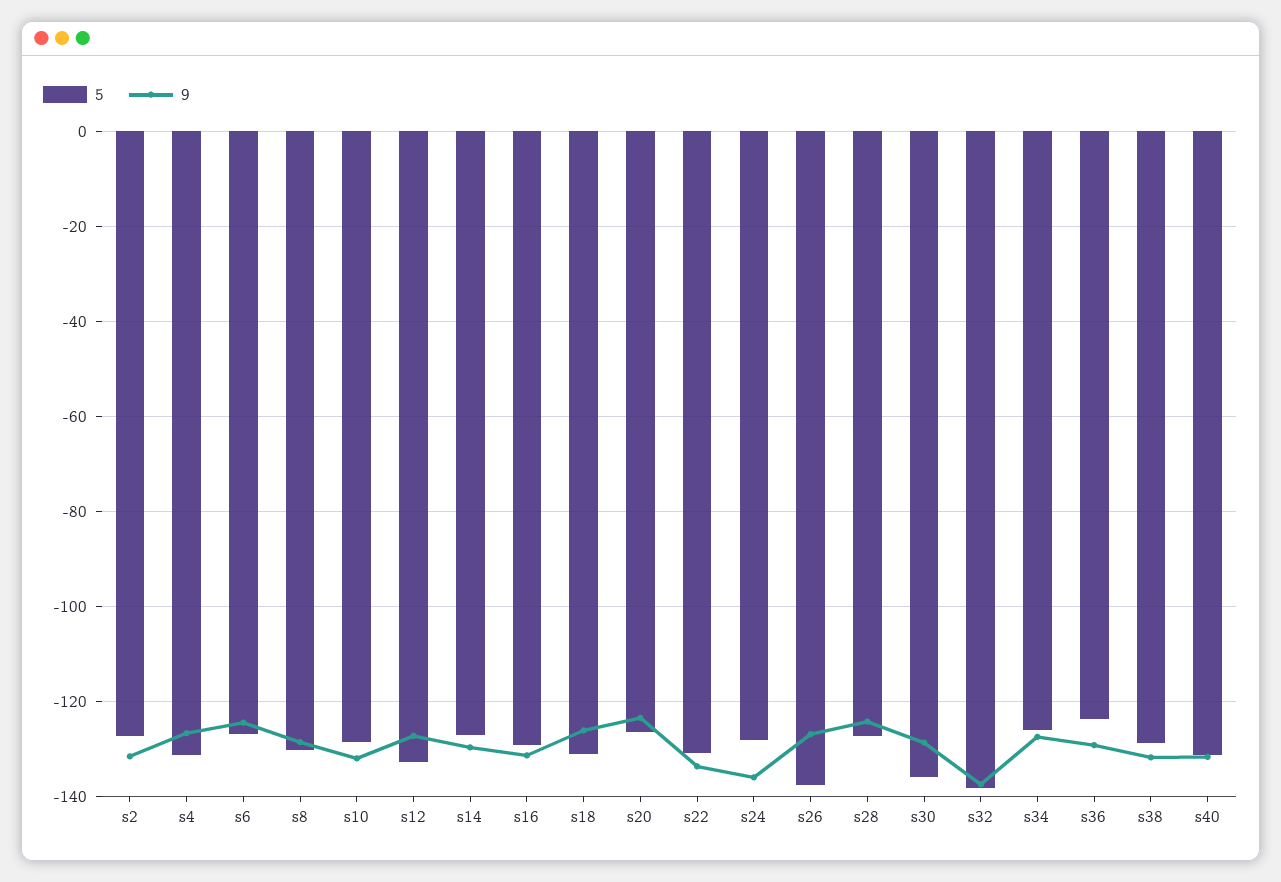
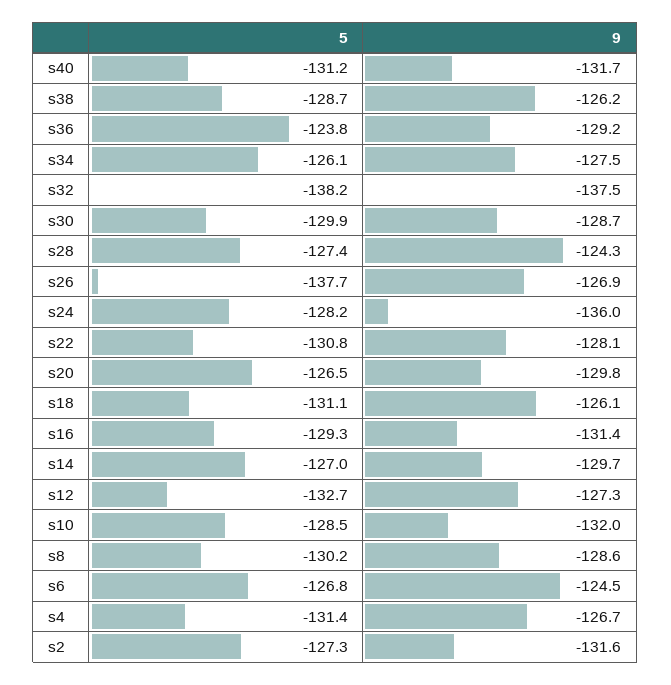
  {
    "5": {
      "s2": -127.3,
      "s4": -131.4,
      "s6": -126.8,
      "s8": -130.2,
      "s10": -128.5,
      "s12": -132.7,
      "s14": -127,
      "s16": -129.3,
      "s18": -131.1,
      "s20": -126.5,
      "s22": -130.8,
      "s24": -128.2,
      "s26": -137.7,
      "s28": -127.4,
-     "s30": -136,
+     "s30": -129.9,
      "s32": -138.2,
      "s34": -126.1,
      "s36": -123.8,
      "s38": -128.7,
      "s40": -131.2
    },
    "9": {
      "s2": -131.6,
      "s4": -126.7,
      "s6": -124.5,
      "s8": -128.6,
      "s10": -132,
      "s12": -127.3,
      "s14": -129.7,
      "s16": -131.4,
      "s18": -126.1,
-     "s20": -124,
+     "s20": -129.8,
-     "s22": -134,
+     "s22": -128.1,
      "s24": -136,
      "s26": -126.9,
      "s28": -124.3,
      "s30": -128.7,
      "s32": -137.5,
      "s34": -127.5,
      "s36": -129.2,
-     "s38": -132,
+     "s38": -126.2,
      "s40": -131.7
    }
  }

